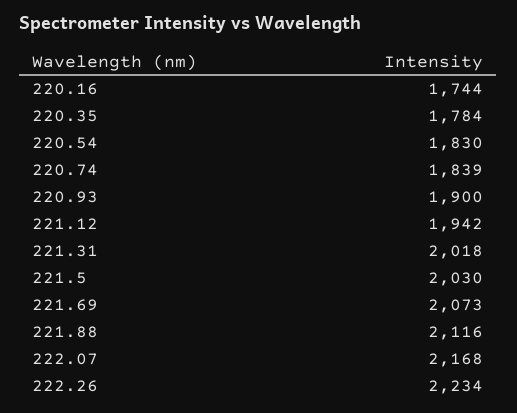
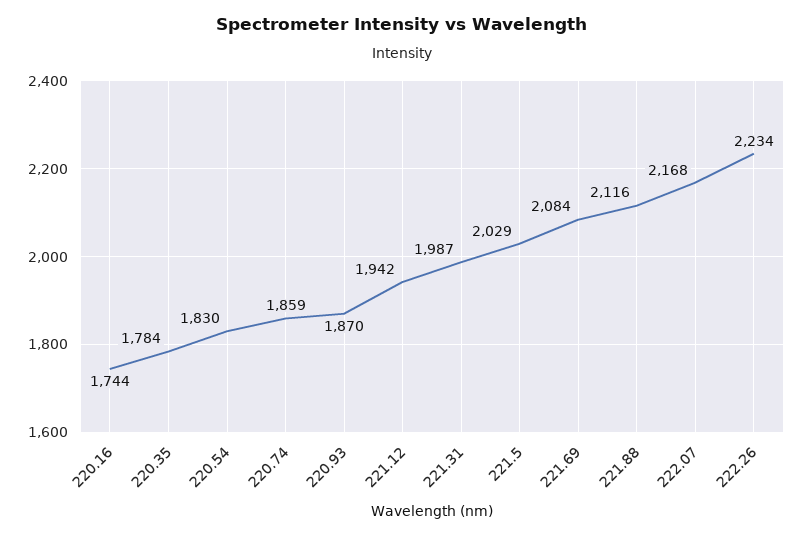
  {
    "220.16": 1744,
    "220.35": 1784,
    "220.54": 1830,
-   "220.74": 1839,
+   "220.74": 1859,
-   "220.93": 1900,
+   "220.93": 1870,
    "221.12": 1942,
-   "221.31": 2018,
+   "221.31": 1987,
-   "221.5": 2030,
+   "221.5": 2029,
-   "221.69": 2073,
+   "221.69": 2084,
    "221.88": 2116,
    "222.07": 2168,
    "222.26": 2234
  }

